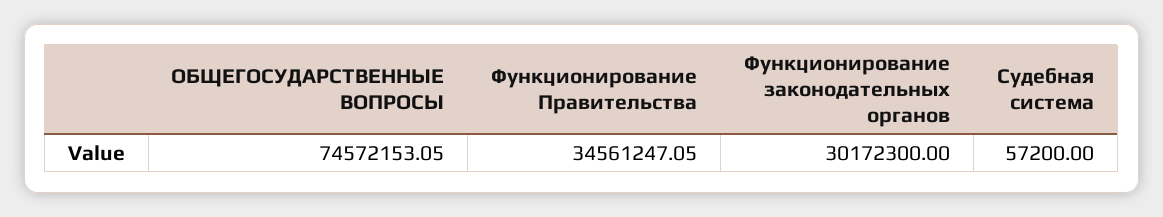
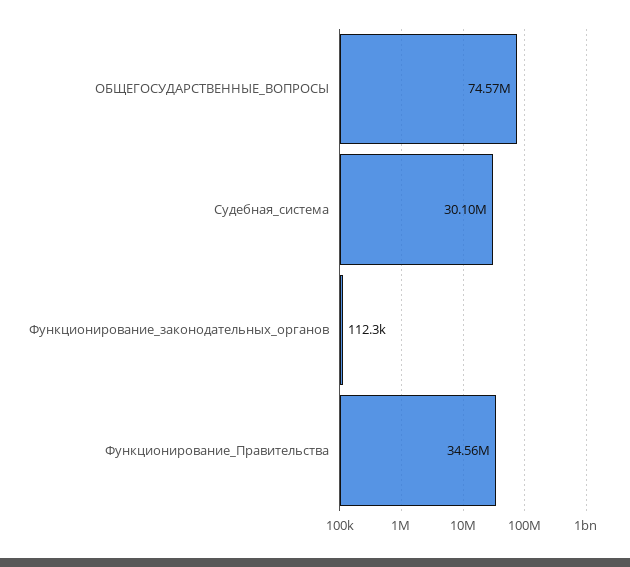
  {
    "ОБЩЕГОСУДАРСТВЕННЫЕ ВОПРОСЫ": 74572153.05,
    "Функционирование Правительства": 34561247.05,
-   "Функционирование законодательных органов": 30172300,
+   "Функционирование законодательных органов": 112300,
-   "Судебная система": 57200
+   "Судебная система": 30100000
  }

